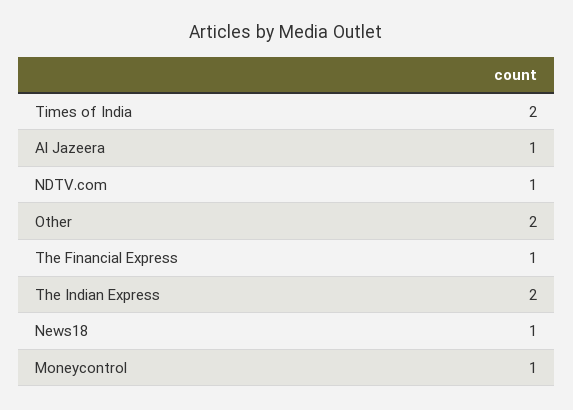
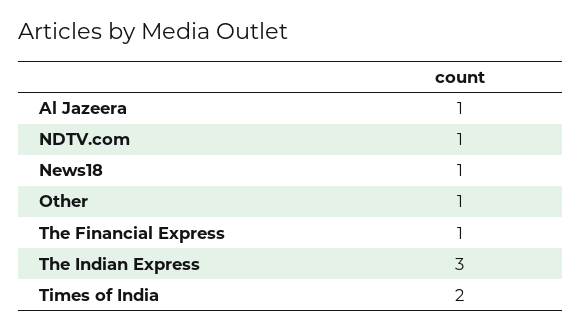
  {
    "Times of India": 2,
    "Al Jazeera": 1,
    "NDTV.com": 1,
-   "Other": 2,
+   "Other": 1,
    "The Financial Express": 1,
-   "The Indian Express": 2,
+   "The Indian Express": 3,
-   "News18": 1,
+   "News18": 1
-   "Moneycontrol": 1
  }

